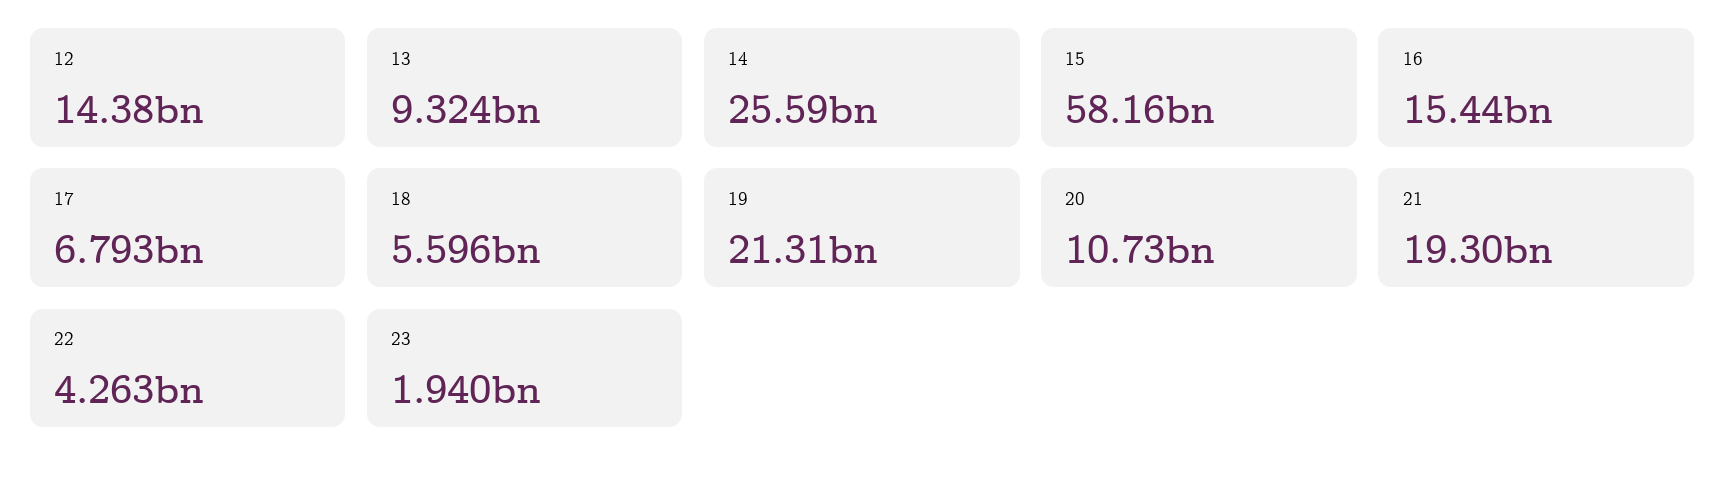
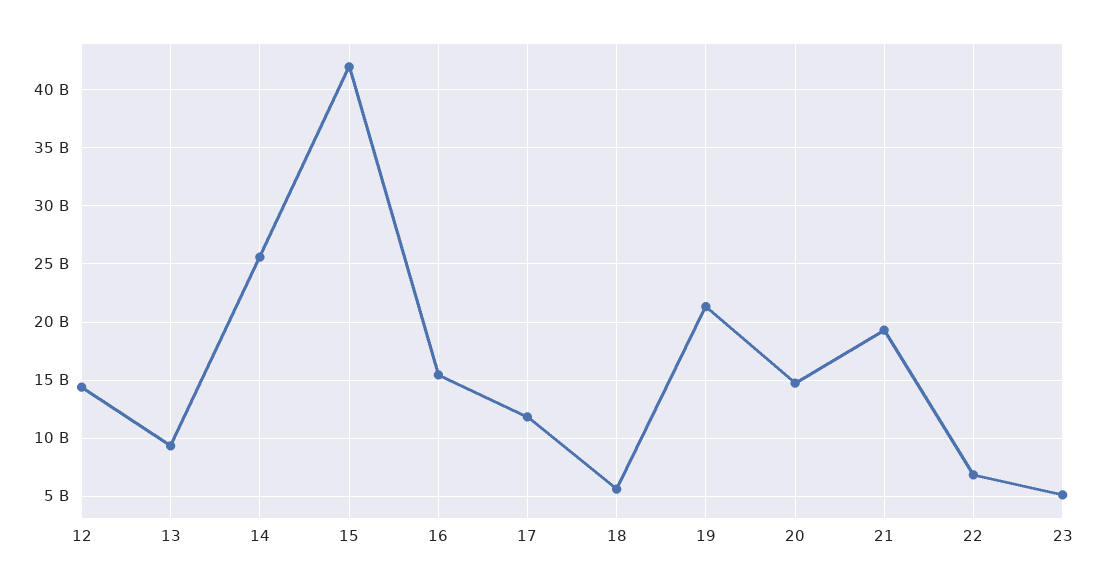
  {
    "12": 14380000000,
    "13": 9324000000,
    "14": 25590000000,
-   "15": 58160000000,
+   "15": 42000000000,
    "16": 15440000000,
-   "17": 6793000000,
+   "17": 12000000000,
    "18": 5596000000,
    "19": 21310000000,
-   "20": 10730000000,
+   "20": 15000000000,
    "21": 19300000000,
-   "22": 4263000000,
+   "22": 7000000000,
-   "23": 1940000000
+   "23": 5000000000
  }

